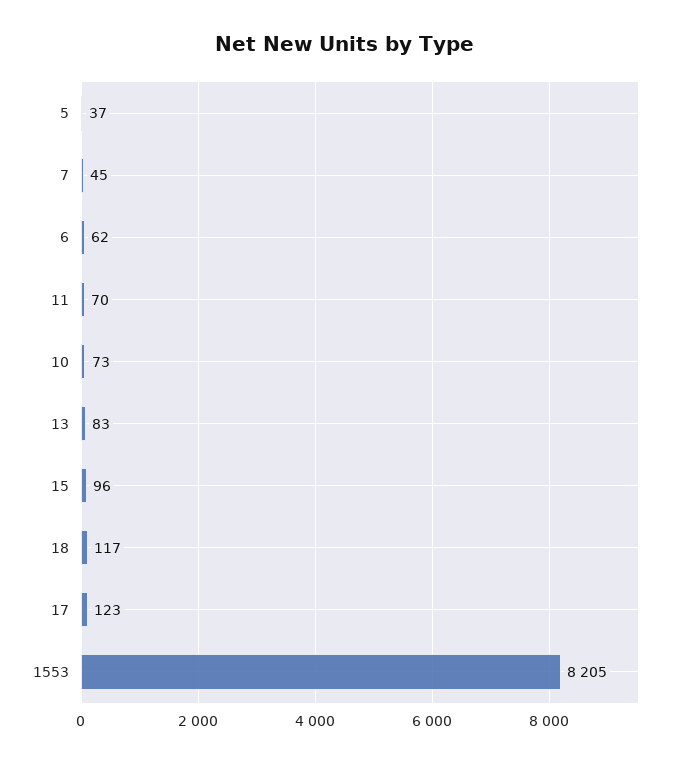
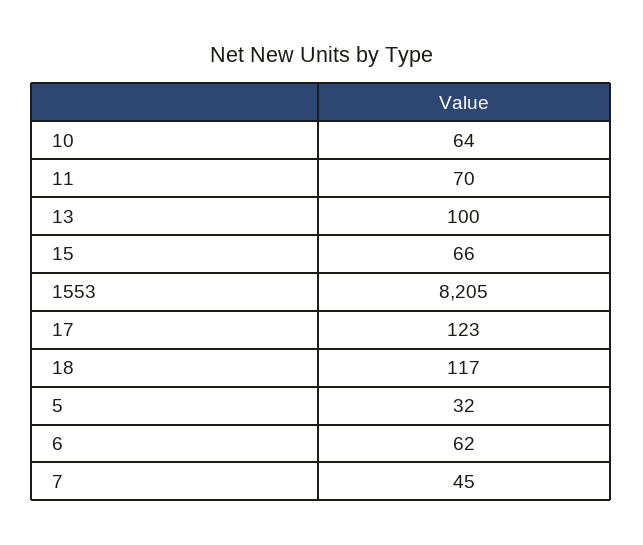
  {
-   "5": 37,
+   "5": 32,
    "7": 45,
    "6": 62,
    "11": 70,
-   "10": 73,
+   "10": 64,
-   "13": 83,
+   "13": 100,
-   "15": 96,
+   "15": 66,
    "18": 117,
    "17": 123,
    "1553": 8205
  }

